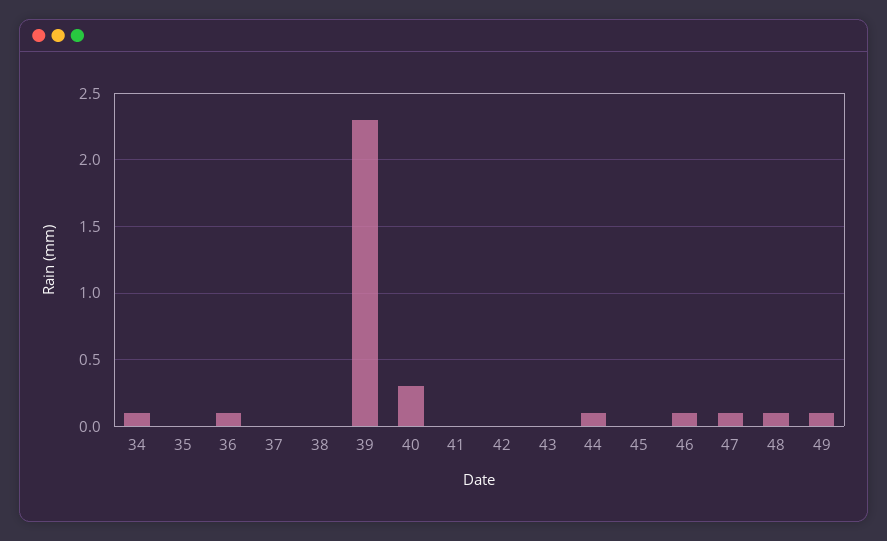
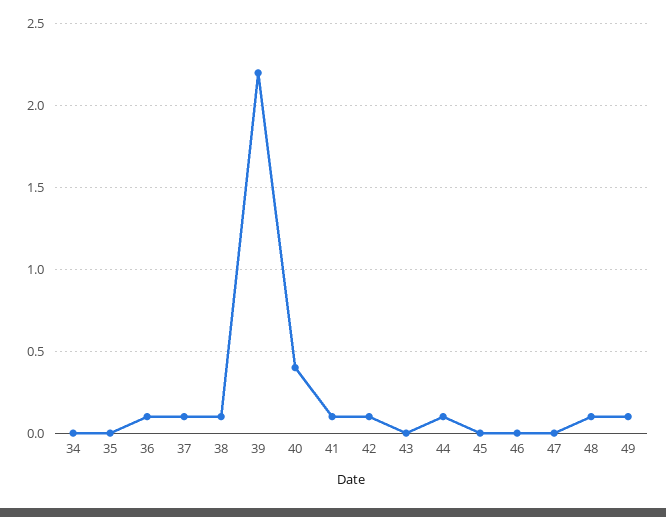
  {
-   "34": 0.1,
+   "34": 0,
    "35": 0,
    "36": 0.1,
-   "37": 0,
+   "37": 0.1,
-   "38": 0,
+   "38": 0.1,
-   "39": 2.3,
+   "39": 2.2,
-   "40": 0.3,
+   "40": 0.4,
-   "41": 0,
+   "41": 0.1,
-   "42": 0,
+   "42": 0.1,
    "43": 0,
    "44": 0.1,
    "45": 0,
-   "46": 0.1,
+   "46": 0,
-   "47": 0.1,
+   "47": 0,
    "48": 0.1,
    "49": 0.1
  }

